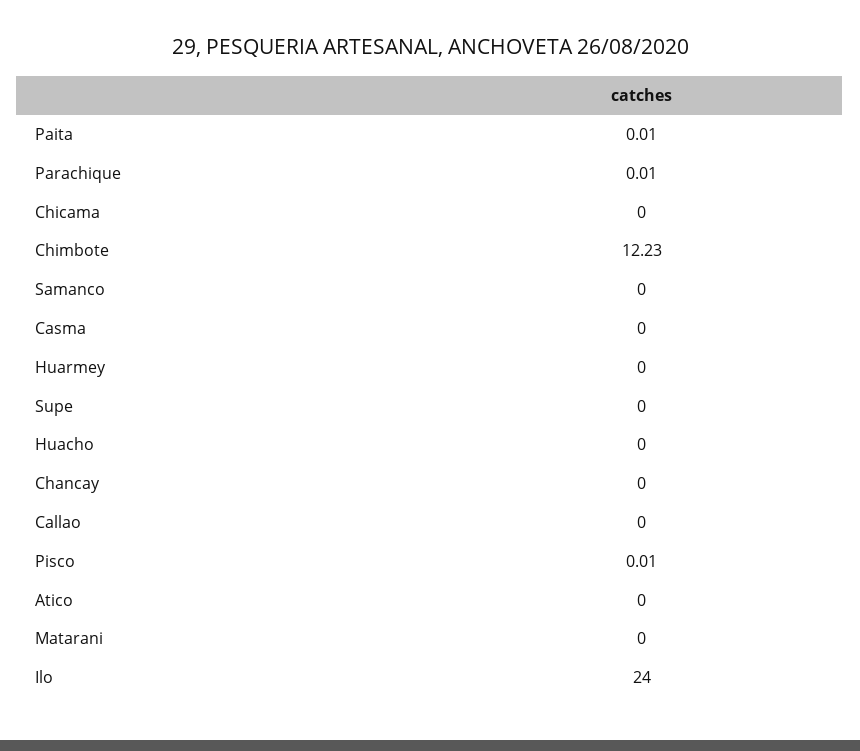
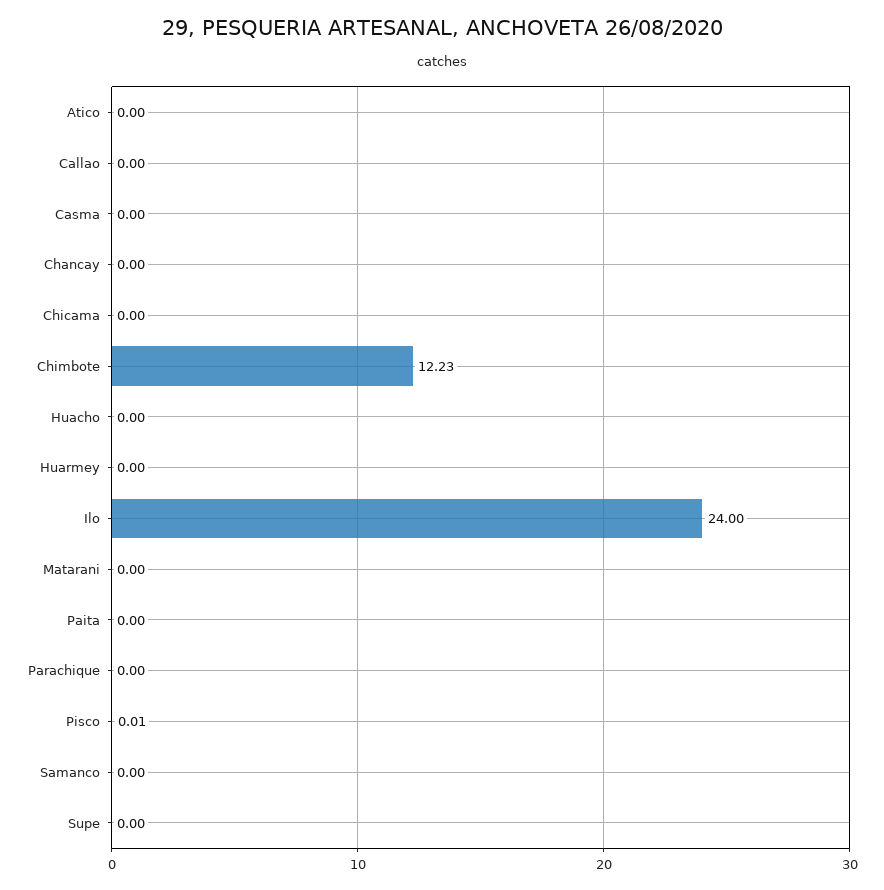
  {
-   "Paita": 0.01,
+   "Paita": 0,
-   "Parachique": 0.01,
+   "Parachique": 0,
    "Chicama": 0,
    "Chimbote": 12.23,
    "Samanco": 0,
    "Casma": 0,
    "Huarmey": 0,
    "Supe": 0,
    "Huacho": 0,
    "Chancay": 0,
    "Callao": 0,
    "Pisco": 0.01,
    "Atico": 0,
    "Matarani": 0,
    "Ilo": 24
  }

